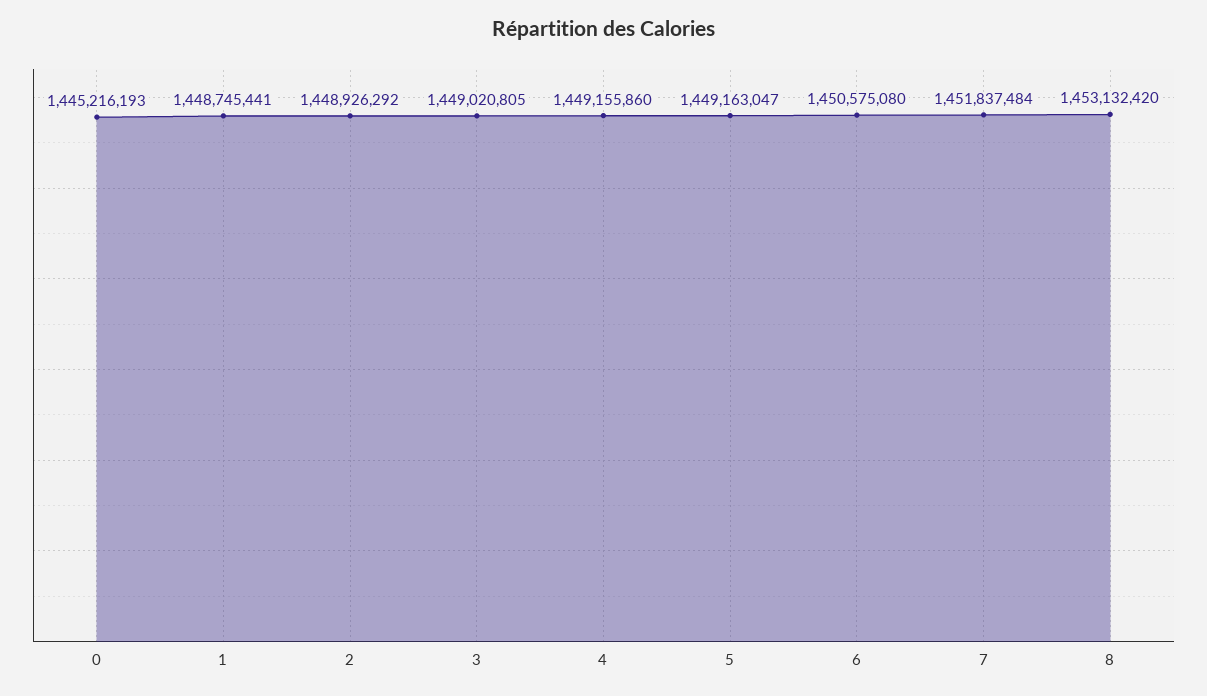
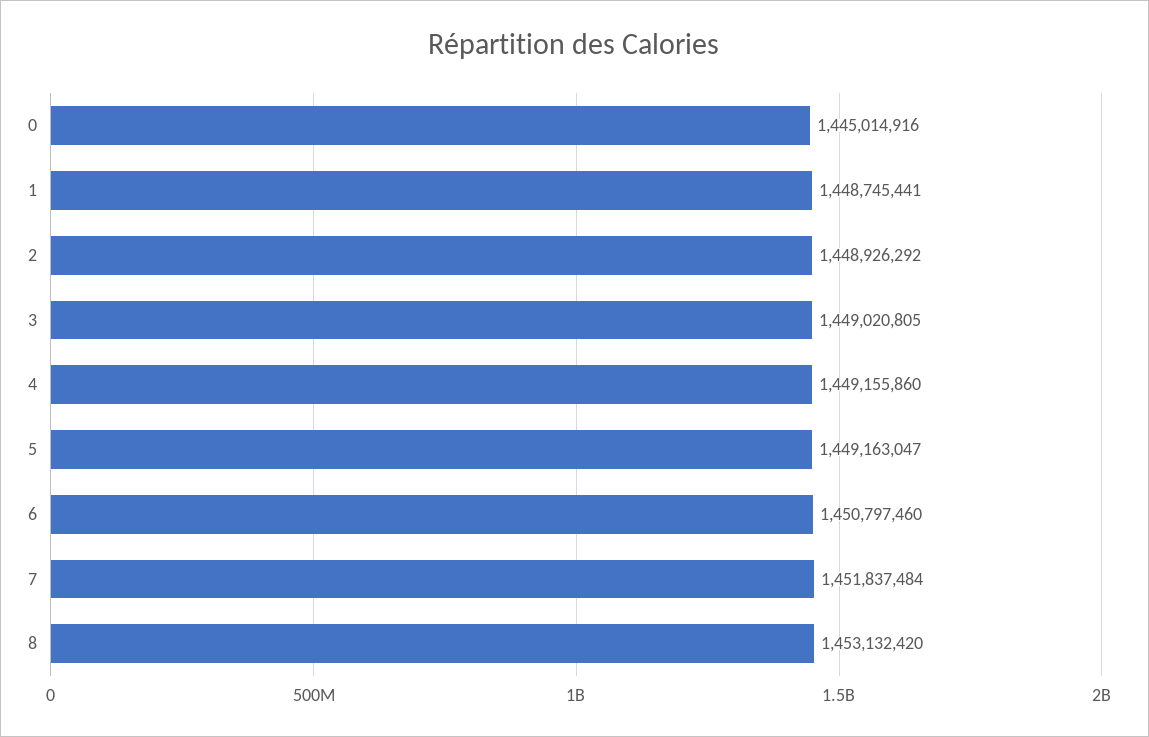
  {
-   "0": 1445216193,
+   "0": 1445014916,
    "1": 1448745441,
    "2": 1448926292,
    "3": 1449020805,
    "4": 1449155860,
    "5": 1449163047,
-   "6": 1450575080,
+   "6": 1450797460,
    "7": 1451837484,
    "8": 1453132420
  }

